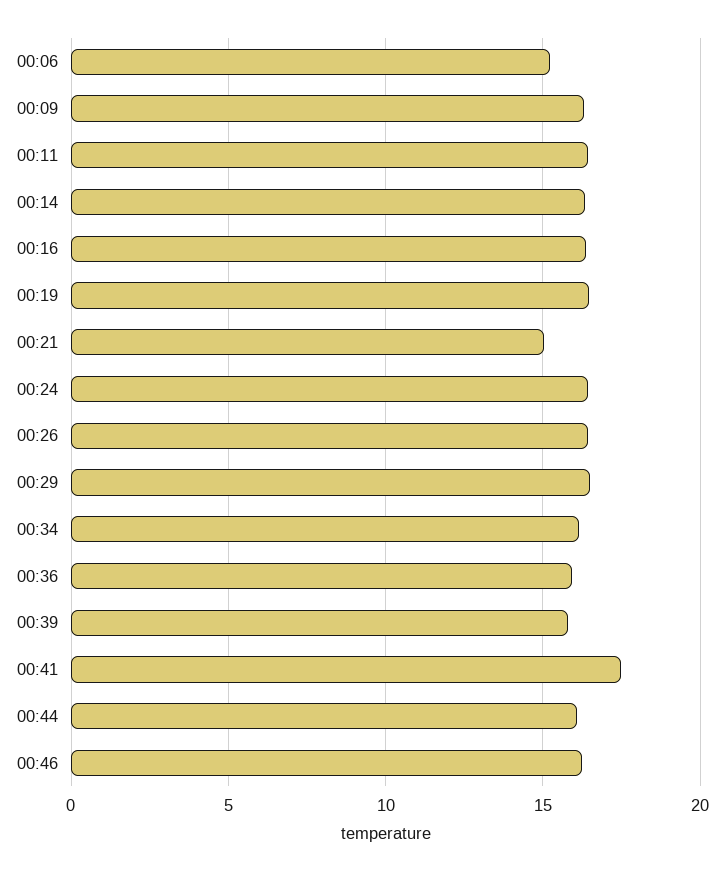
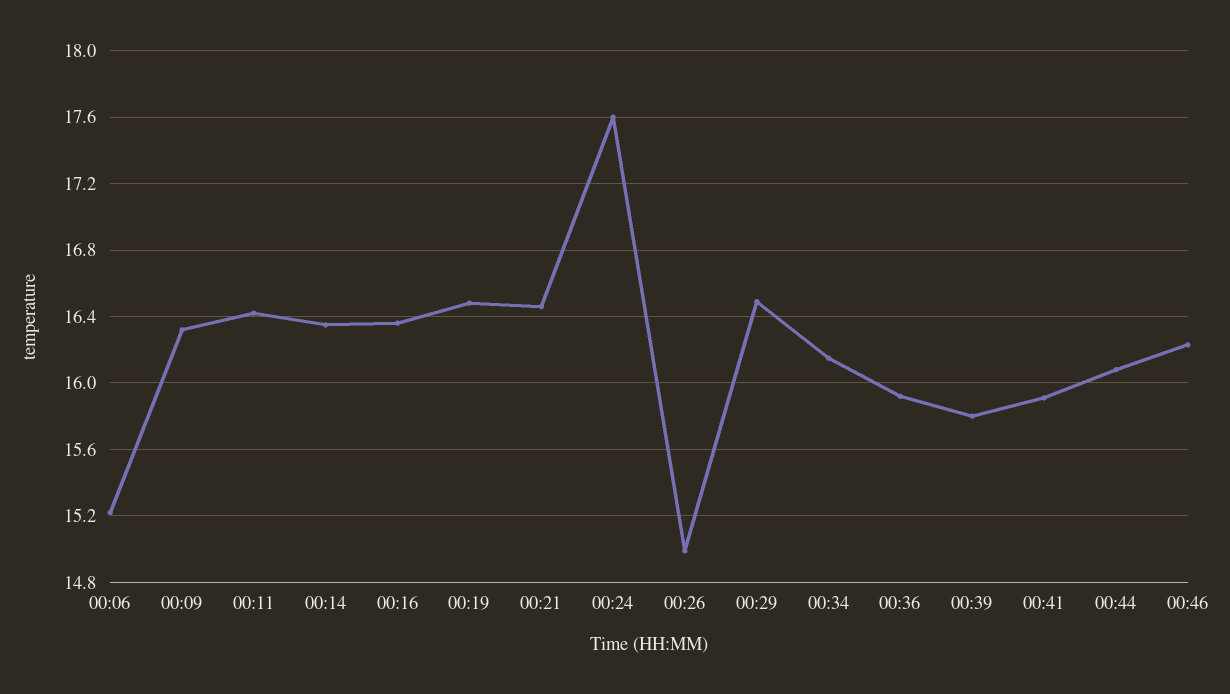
  {
    "00:06": 15.2,
    "00:09": 16.3,
    "00:11": 16.4,
    "00:14": 16.35,
    "00:16": 16.35,
    "00:19": 16.5,
-   "00:21": 15,
+   "00:21": 16.45,
-   "00:24": 16.5,
+   "00:24": 17.6,
-   "00:26": 16.5,
+   "00:26": 15,
    "00:29": 16.5,
    "00:34": 16.15,
    "00:36": 15.9,
    "00:39": 15.8,
-   "00:41": 17.5,
+   "00:41": 15.9,
    "00:44": 16.1,
    "00:46": 16.25
  }

